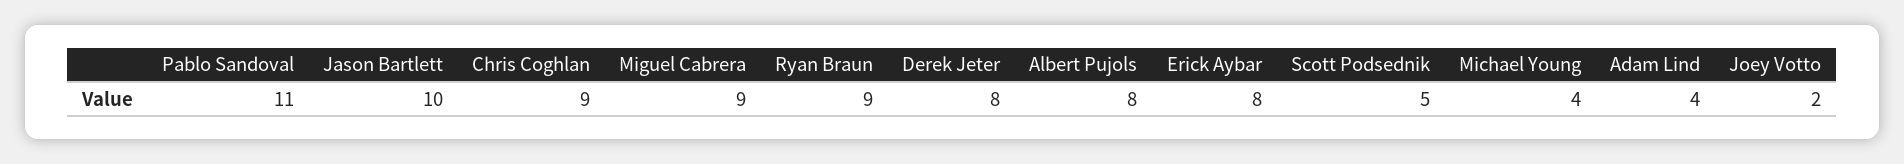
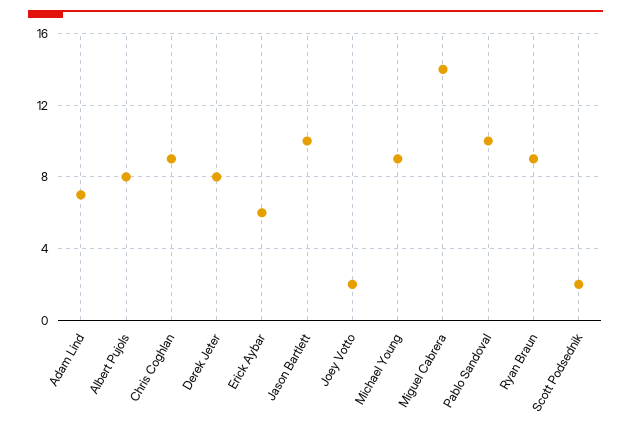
  {
-   "Pablo Sandoval": 11,
+   "Pablo Sandoval": 10,
    "Jason Bartlett": 10,
    "Chris Coghlan": 9,
-   "Miguel Cabrera": 9,
+   "Miguel Cabrera": 14,
    "Ryan Braun": 9,
    "Derek Jeter": 8,
    "Albert Pujols": 8,
-   "Erick Aybar": 8,
+   "Erick Aybar": 6,
-   "Scott Podsednik": 5,
+   "Scott Podsednik": 2,
-   "Michael Young": 4,
+   "Michael Young": 9,
-   "Adam Lind": 4,
+   "Adam Lind": 7,
    "Joey Votto": 2
  }

